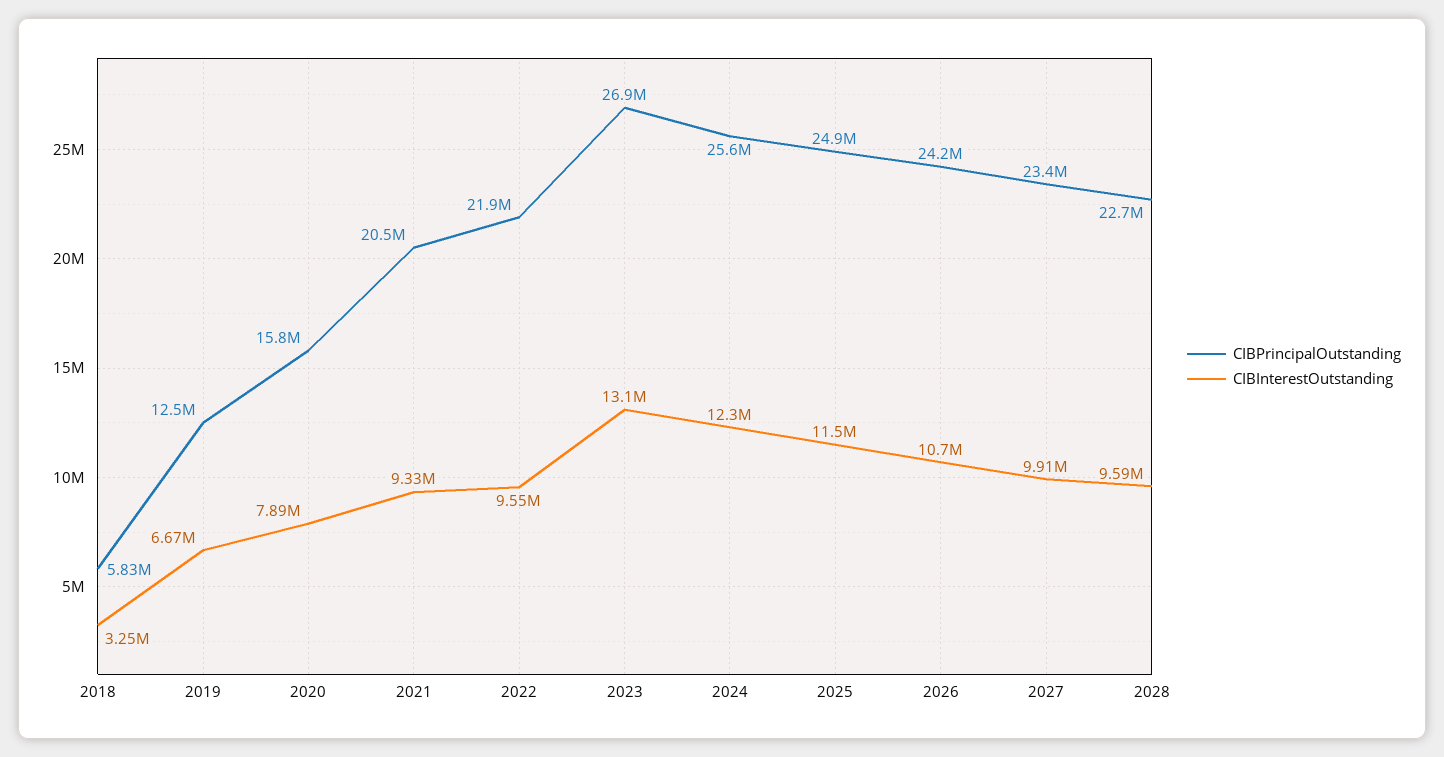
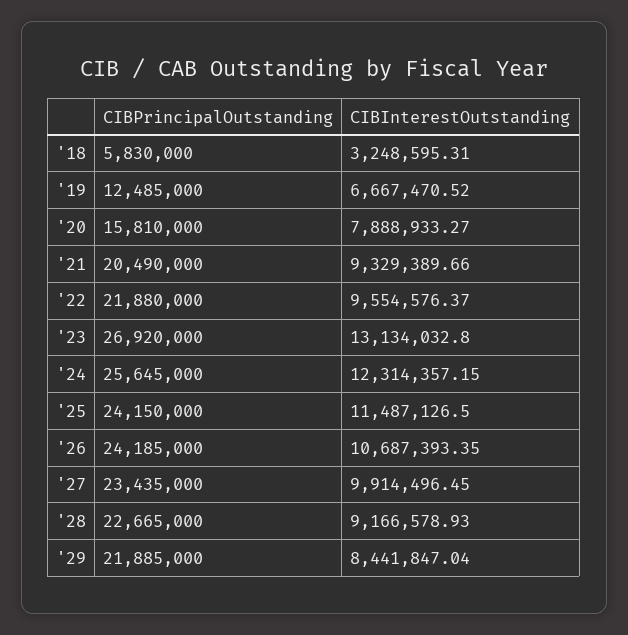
  {
    "CIBPrincipalOutstanding": {
      "2018": 5830000,
      "2019": 12485000,
      "2020": 15810000,
      "2021": 20490000,
      "2022": 21880000,
      "2023": 26920000,
      "2024": 25645000,
-     "2025": 24900000,
+     "2025": 24150000,
      "2026": 24185000,
      "2027": 23435000,
-     "2028": 22665000
+     "2028": 22665000,
+     "'29": 21885000
    },
    "CIBInterestOutstanding": {
      "2018": 3248595.31,
      "2019": 6667470.52,
      "2020": 7888933.27,
      "2021": 9329389.66,
      "2022": 9554576.37,
      "2023": 13134032.8,
      "2024": 12314357.15,
      "2025": 11487126.5,
      "2026": 10687393.35,
      "2027": 9914496.45,
-     "2028": 9590000
+     "2028": 9166578.93,
+     "'29": 8441847.04
    }
  }

